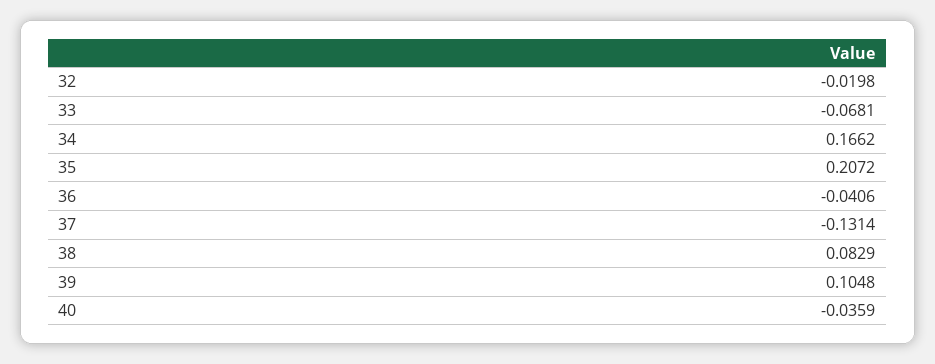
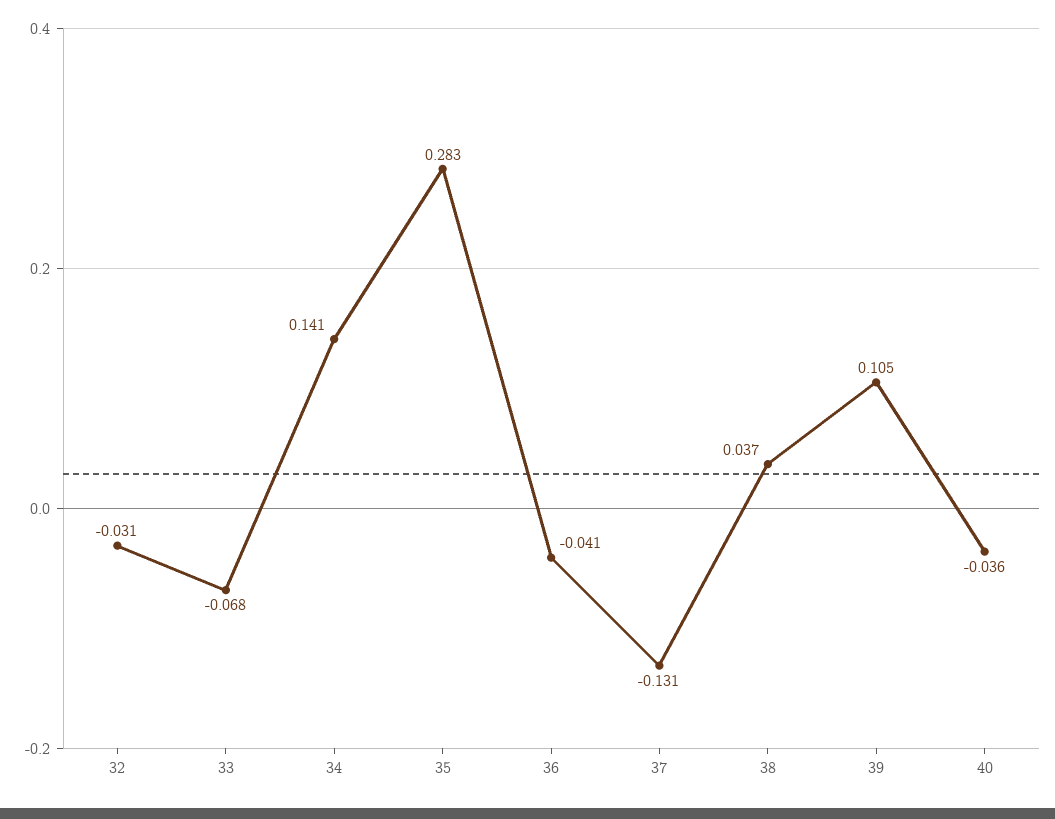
  {
-   "32": -0.0198,
+   "32": -0.031,
    "33": -0.0681,
-   "34": 0.1662,
+   "34": 0.141,
-   "35": 0.2072,
+   "35": 0.283,
    "36": -0.0406,
    "37": -0.1314,
-   "38": 0.0829,
+   "38": 0.037,
    "39": 0.1048,
    "40": -0.0359
  }

